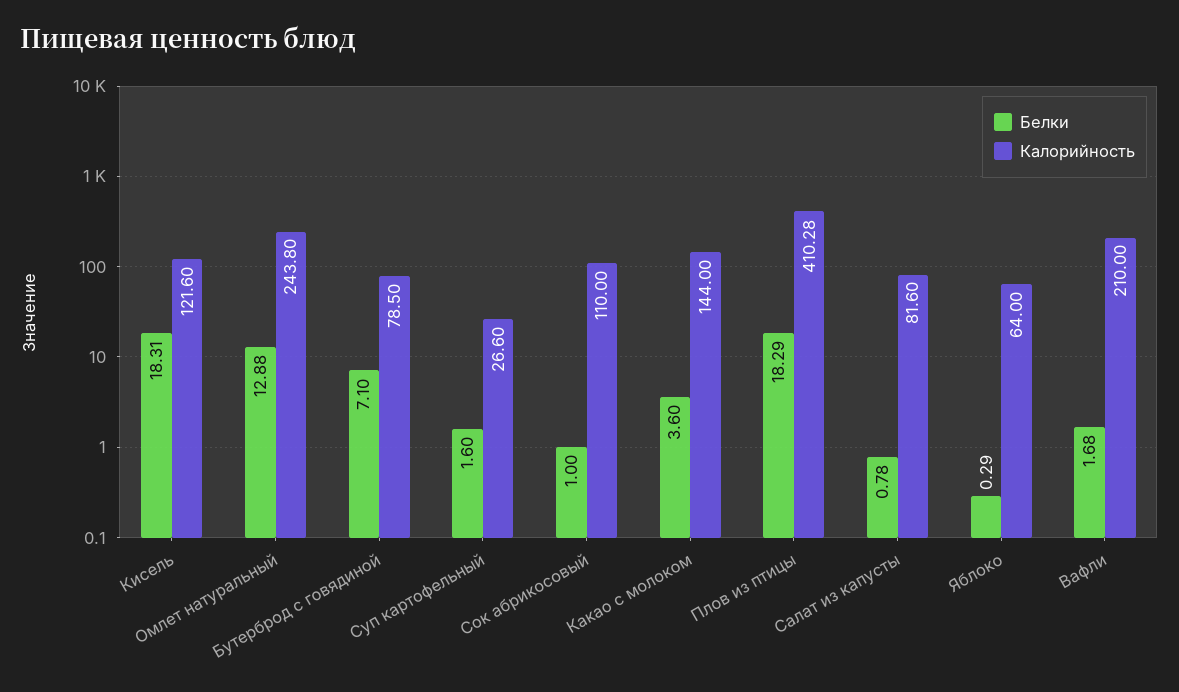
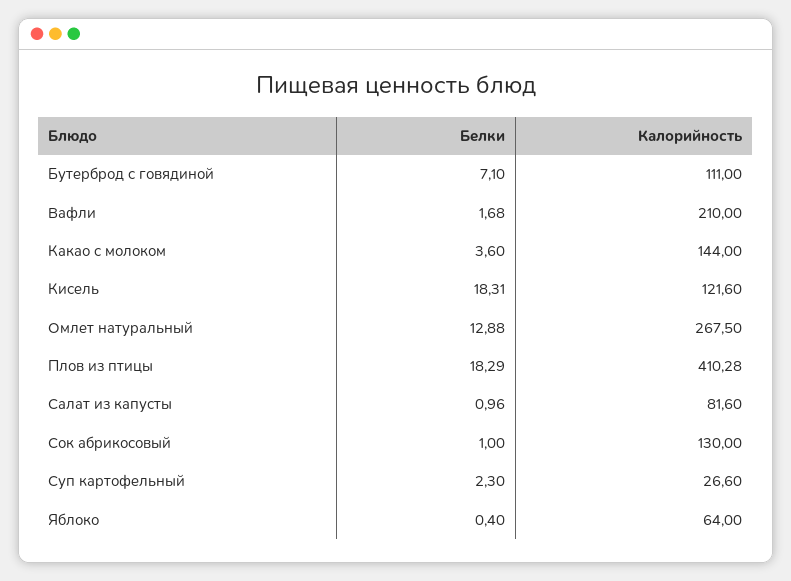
  {
    "Белки": {
      "Кисель": 18.31,
      "Омлет натуральный": 12.88,
      "Бутерброд с говядиной": 7.1,
-     "Суп картофельный": 1.6,
+     "Суп картофельный": 2.3,
      "Сок абрикосовый": 1,
      "Какао с молоком": 3.6,
      "Плов из птицы": 18.29,
-     "Салат из капусты": 0.78,
+     "Салат из капусты": 0.96,
-     "Яблоко": 0.29,
+     "Яблоко": 0.4,
      "Вафли": 1.68
    },
    "Калорийность": {
      "Кисель": 121.6,
-     "Омлет натуральный": 243.8,
+     "Омлет натуральный": 267.5,
-     "Бутерброд с говядиной": 78.5,
+     "Бутерброд с говядиной": 111,
      "Суп картофельный": 26.6,
-     "Сок абрикосовый": 110,
+     "Сок абрикосовый": 130,
      "Какао с молоком": 144,
      "Плов из птицы": 410.28,
      "Салат из капусты": 81.6,
      "Яблоко": 64,
      "Вафли": 210
    }
  }

